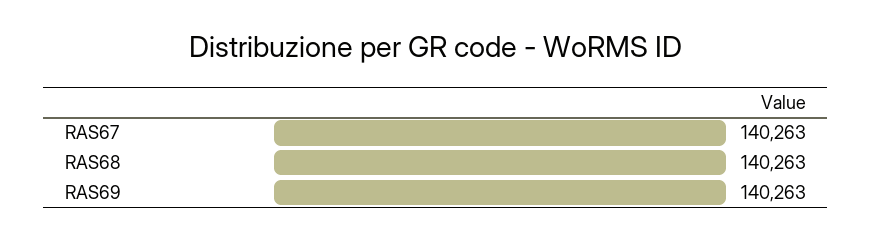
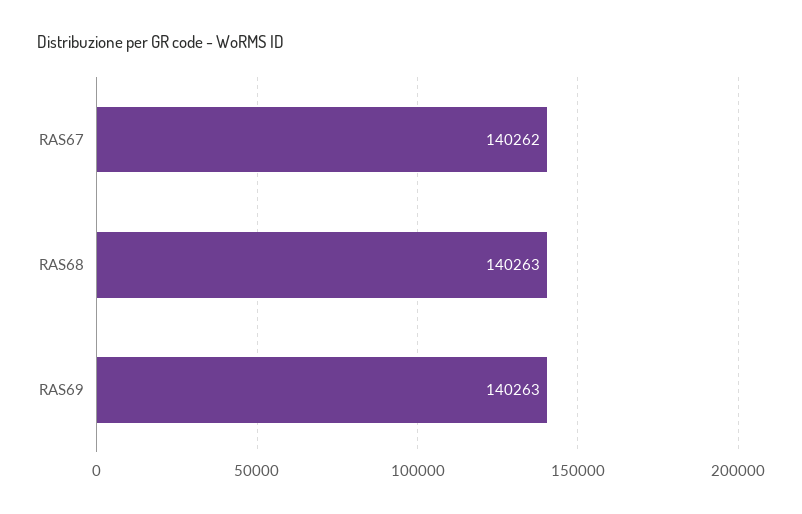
  {
-   "RAS67": 140263,
+   "RAS67": 140262,
    "RAS68": 140263,
    "RAS69": 140263
  }

